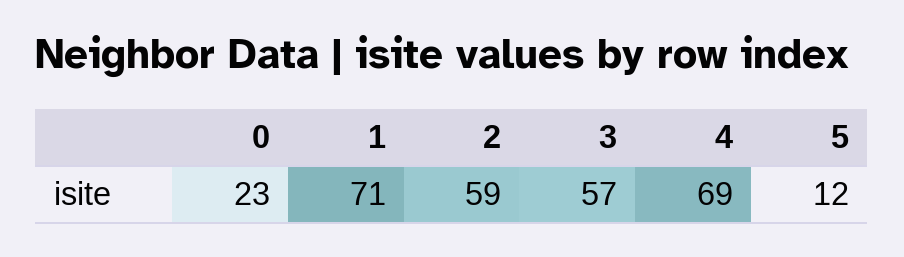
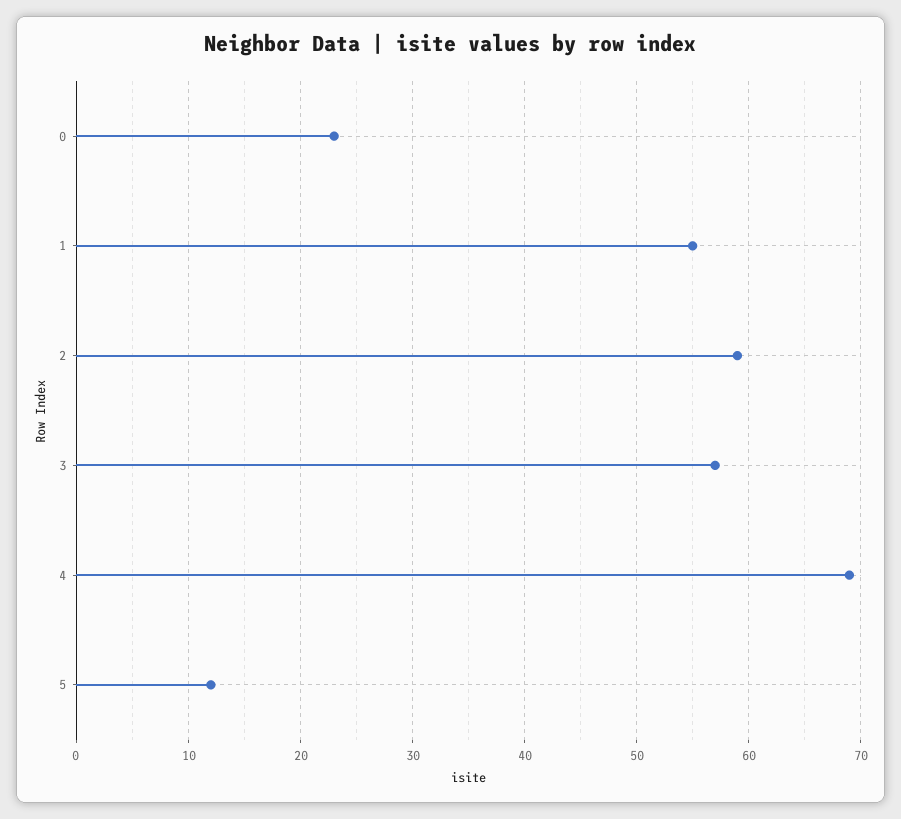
  {
    "0": 23,
-   "1": 71,
+   "1": 55,
    "2": 59,
    "3": 57,
    "4": 69,
    "5": 12
  }

